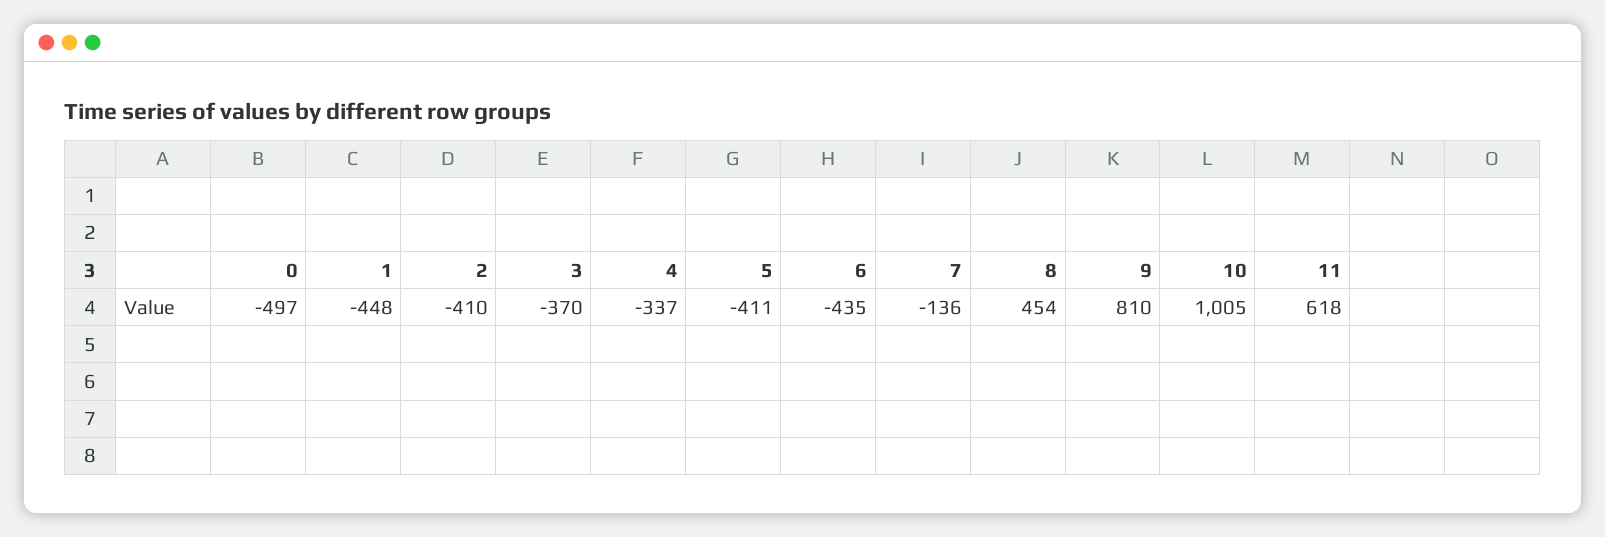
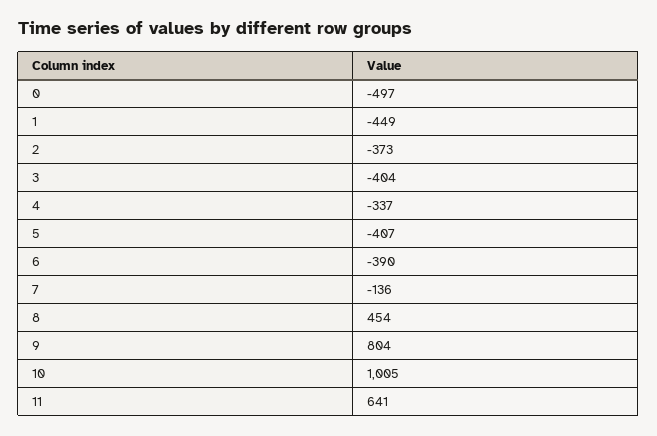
  {
    "0": -497,
-   "1": -448,
+   "1": -449,
-   "2": -410,
+   "2": -373,
-   "3": -370,
+   "3": -404,
    "4": -337,
-   "5": -411,
+   "5": -407,
-   "6": -435,
+   "6": -390,
    "7": -136,
    "8": 454,
-   "9": 810,
+   "9": 804,
    "10": 1005,
-   "11": 618
+   "11": 641
  }

